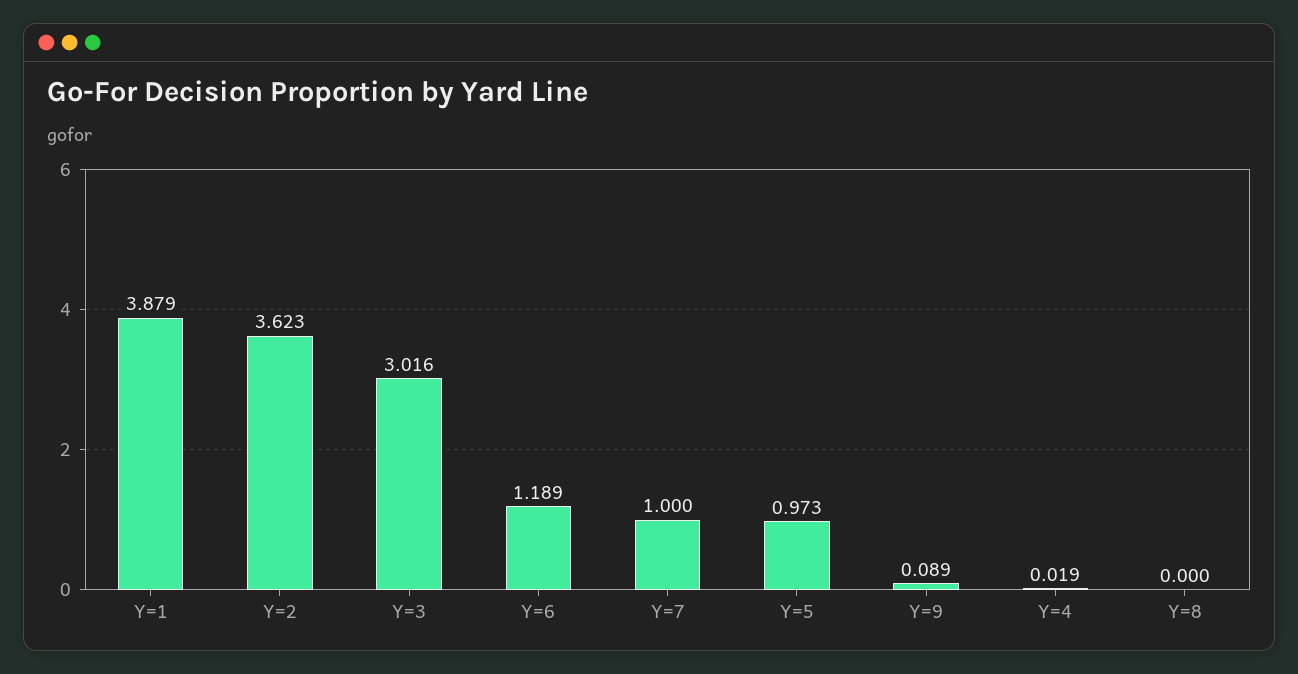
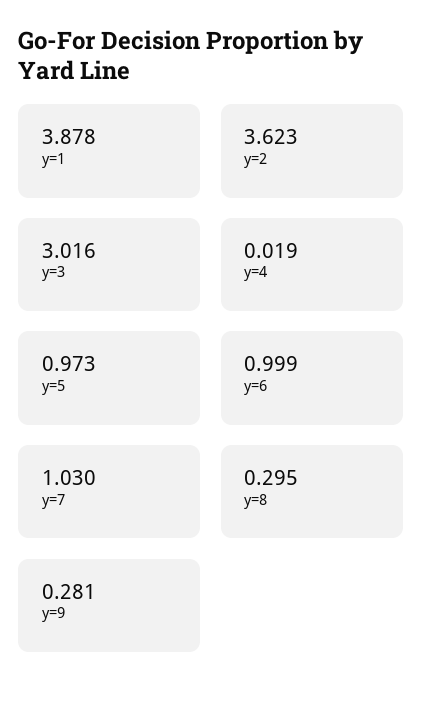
  {
-   "Y=1": 3.879,
+   "Y=1": 3.878,
    "Y=2": 3.623,
    "Y=3": 3.016,
-   "Y=6": 1.189,
+   "Y=6": 0.999,
-   "Y=7": 1,
+   "Y=7": 1.03,
    "Y=5": 0.973,
-   "Y=9": 0.089,
+   "Y=9": 0.281,
    "Y=4": 0.019,
-   "Y=8": 0
+   "Y=8": 0.295
  }

